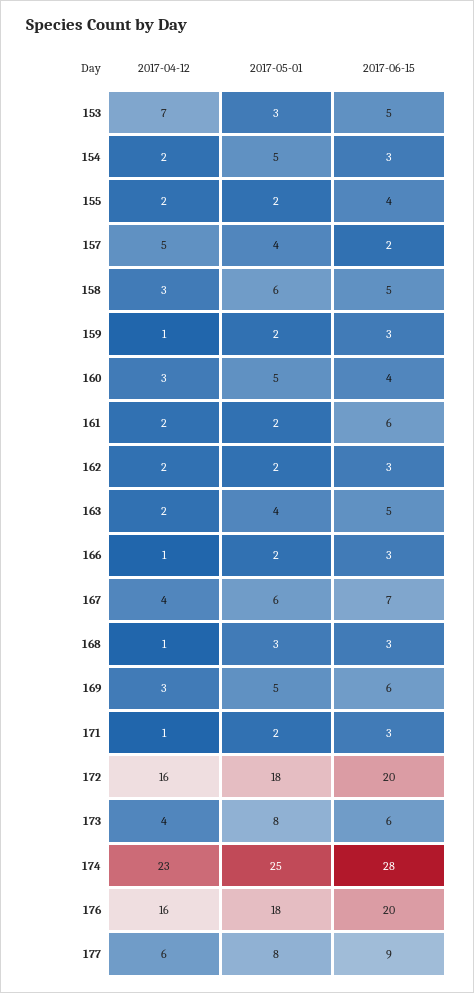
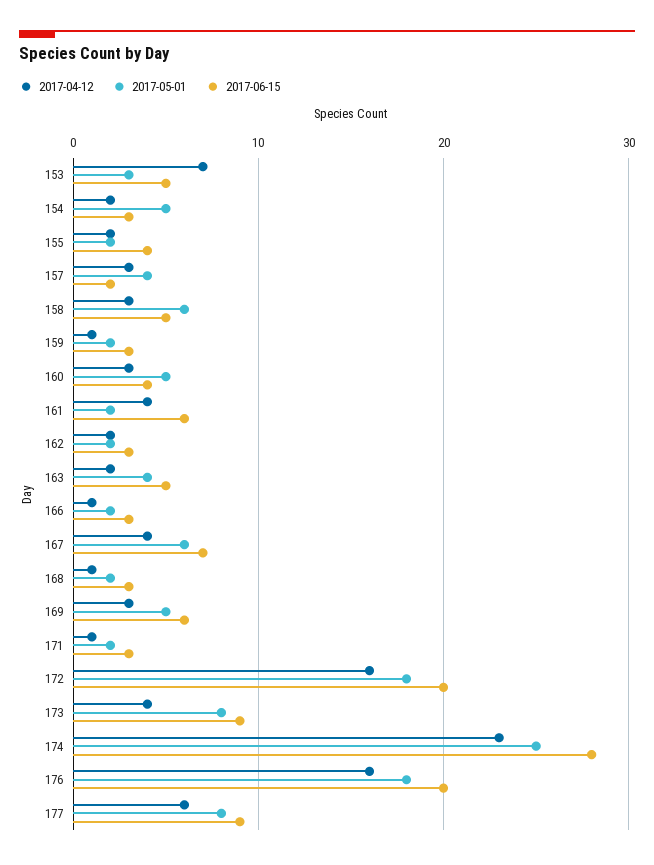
  {
    "2017-04-12": {
      "153": 7,
      "154": 2,
      "155": 2,
-     "157": 5,
+     "157": 3,
      "158": 3,
      "159": 1,
      "160": 3,
-     "161": 2,
+     "161": 4,
      "162": 2,
      "163": 2,
      "166": 1,
      "167": 4,
      "168": 1,
      "169": 3,
      "171": 1,
      "172": 16,
      "173": 4,
      "174": 23,
      "176": 16,
      "177": 6
    },
    "2017-05-01": {
      "153": 3,
      "154": 5,
      "155": 2,
      "157": 4,
      "158": 6,
      "159": 2,
      "160": 5,
      "161": 2,
      "162": 2,
      "163": 4,
      "166": 2,
      "167": 6,
-     "168": 3,
+     "168": 2,
      "169": 5,
      "171": 2,
      "172": 18,
      "173": 8,
      "174": 25,
      "176": 18,
      "177": 8
    },
    "2017-06-15": {
      "153": 5,
      "154": 3,
      "155": 4,
      "157": 2,
      "158": 5,
      "159": 3,
      "160": 4,
      "161": 6,
      "162": 3,
      "163": 5,
      "166": 3,
      "167": 7,
      "168": 3,
      "169": 6,
      "171": 3,
      "172": 20,
-     "173": 6,
+     "173": 9,
      "174": 28,
      "176": 20,
      "177": 9
    }
  }

